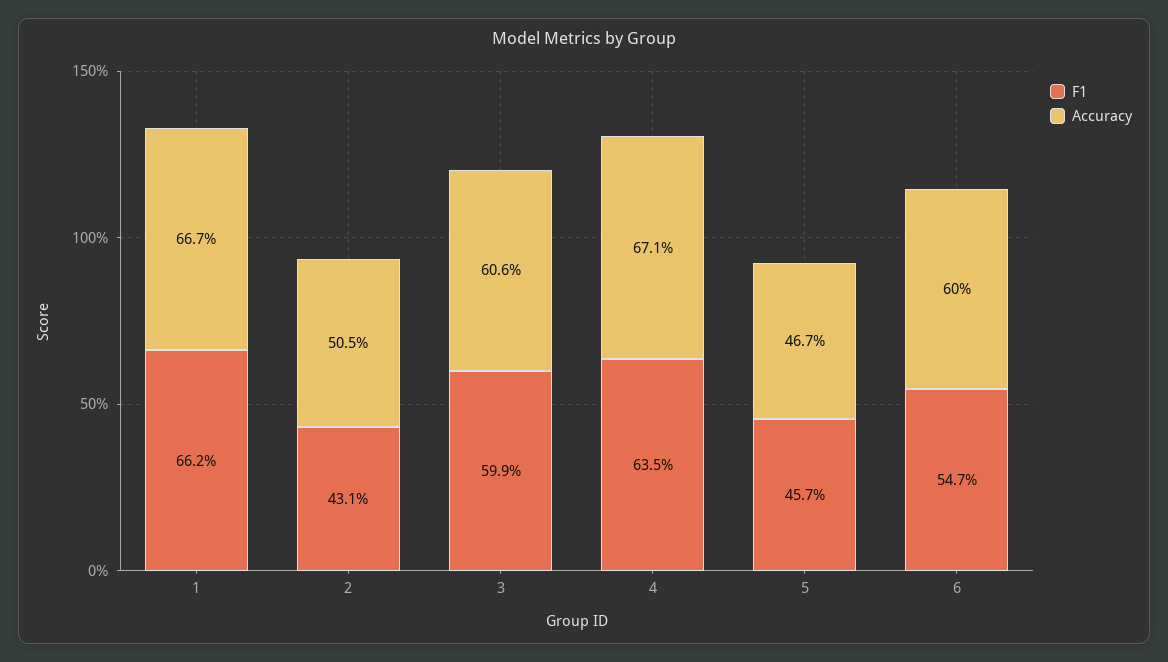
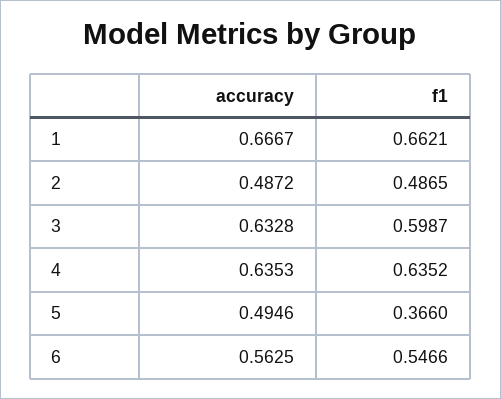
  {
    "F1": {
      "1": 0.6621,
-     "2": 0.431,
+     "2": 0.4865,
      "3": 0.5987,
      "4": 0.6352,
-     "5": 0.457,
+     "5": 0.366,
      "6": 0.5466
    },
    "Accuracy": {
      "1": 0.6667,
-     "2": 0.505,
+     "2": 0.4872,
-     "3": 0.606,
+     "3": 0.6328,
-     "4": 0.671,
+     "4": 0.6353,
-     "5": 0.467,
+     "5": 0.4946,
-     "6": 0.6
+     "6": 0.5625
    }
  }

